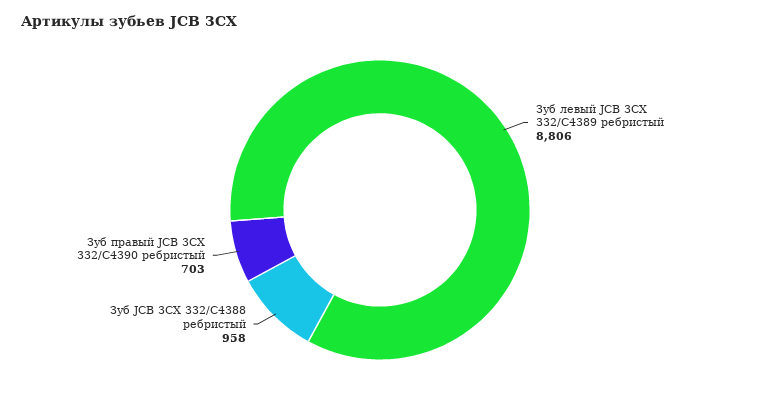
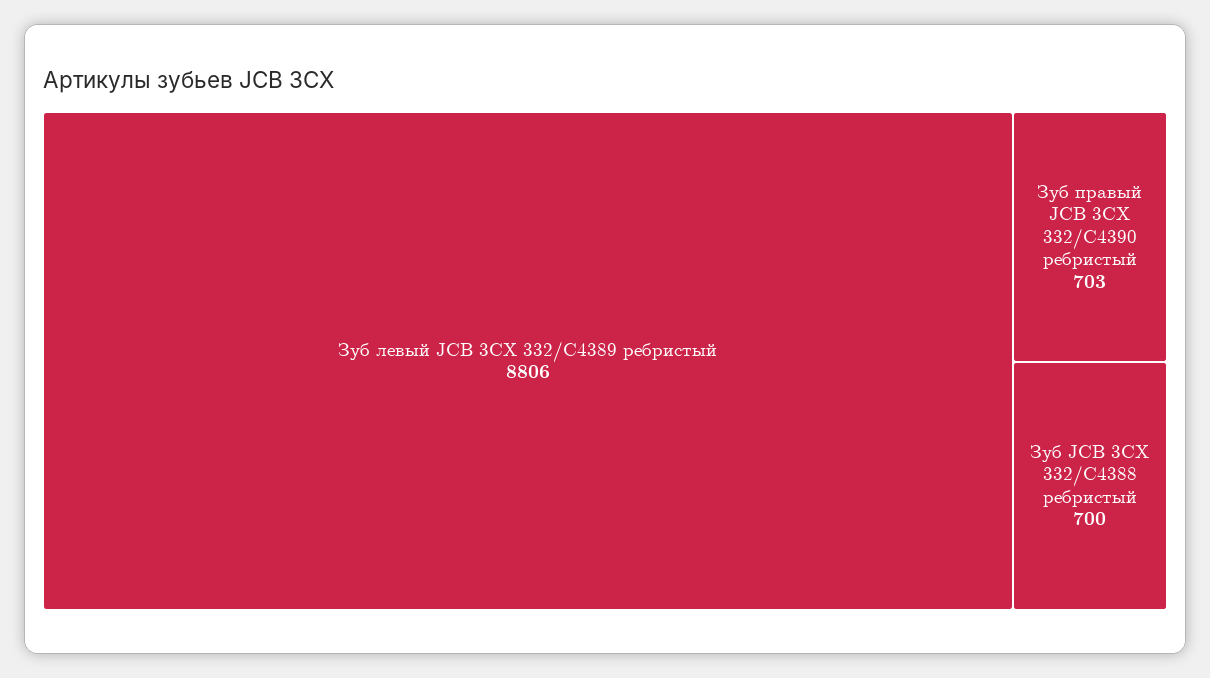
  {
    "Зуб левый JCB 3CX 332/C4389 ребристый": 8806,
-   "Зуб JCB 3CX 332/C4388 ребристый": 958,
+   "Зуб JCB 3CX 332/C4388 ребристый": 700,
    "Зуб правый JCB 3CX 332/C4390 ребристый": 703
  }

